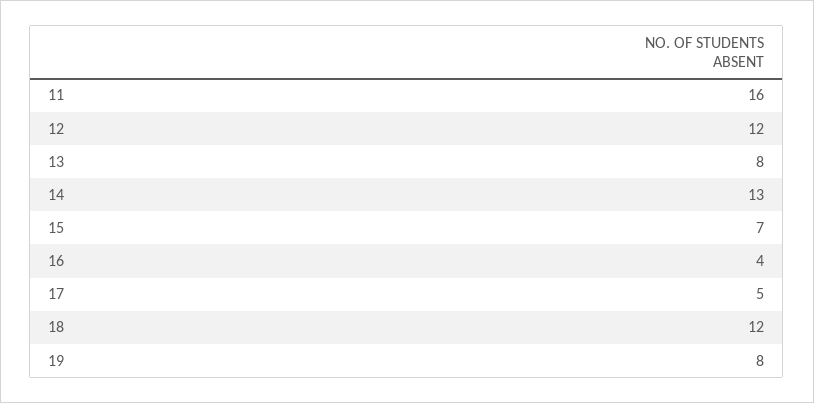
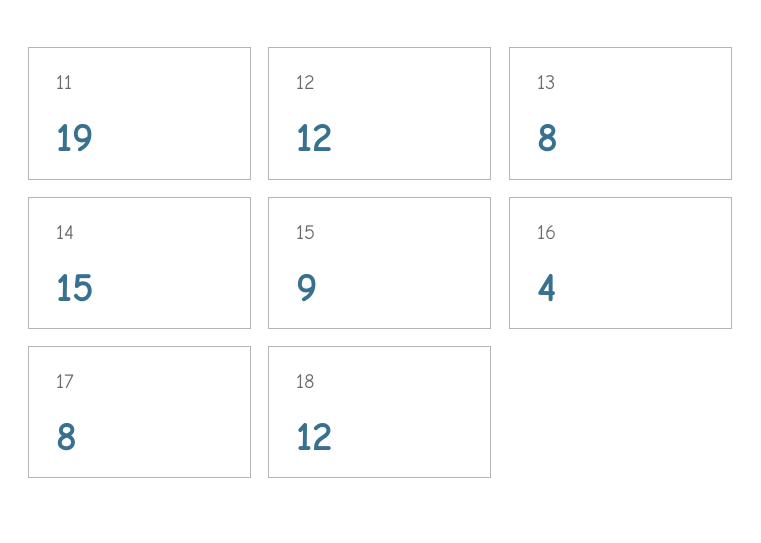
  {
-   "11": 16,
+   "11": 19,
    "12": 12,
    "13": 8,
-   "14": 13,
+   "14": 15,
-   "15": 7,
+   "15": 9,
    "16": 4,
-   "17": 5,
+   "17": 8,
-   "18": 12,
+   "18": 12
-   "19": 8
  }

